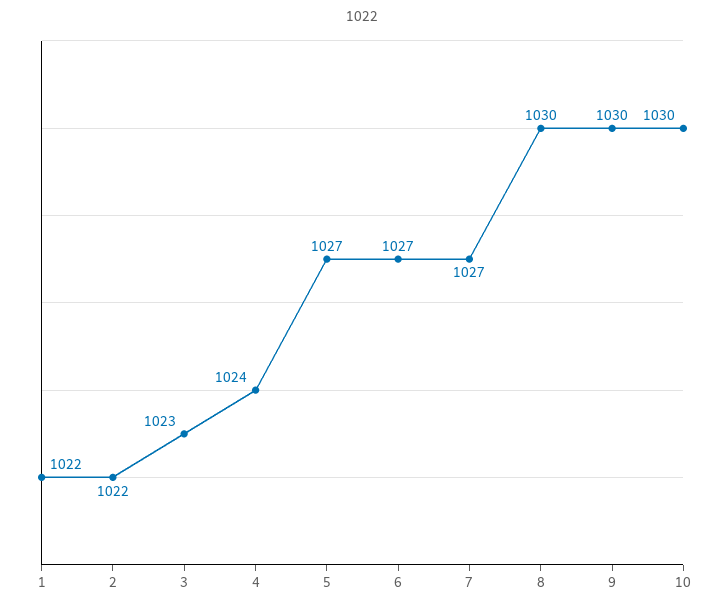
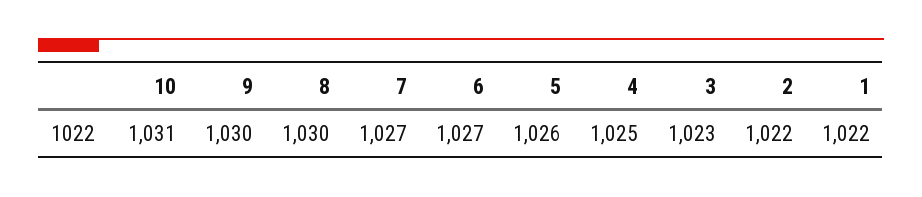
  {
    "1": 1022,
    "2": 1022,
    "3": 1023,
-   "4": 1024,
+   "4": 1025,
-   "5": 1027,
+   "5": 1026,
    "6": 1027,
    "7": 1027,
    "8": 1030,
    "9": 1030,
-   "10": 1030
+   "10": 1031
  }

